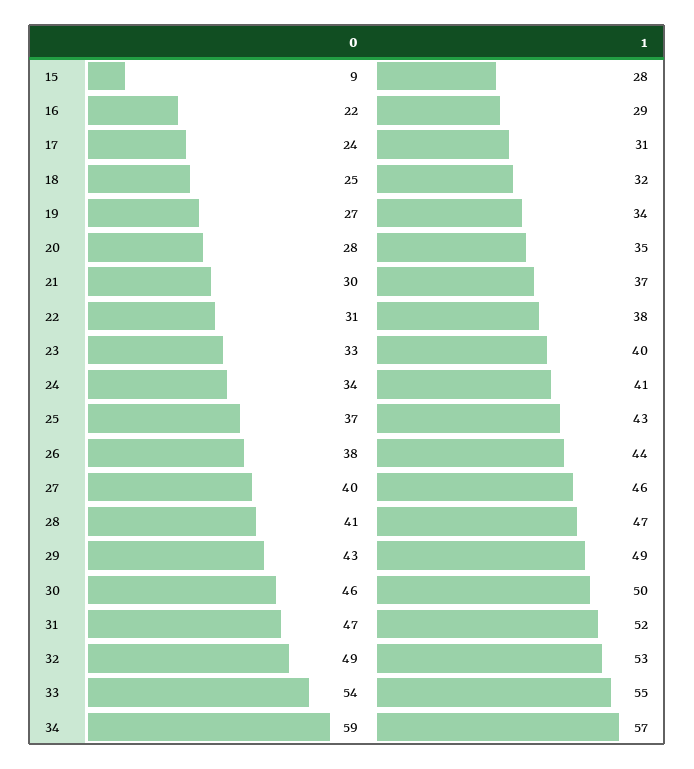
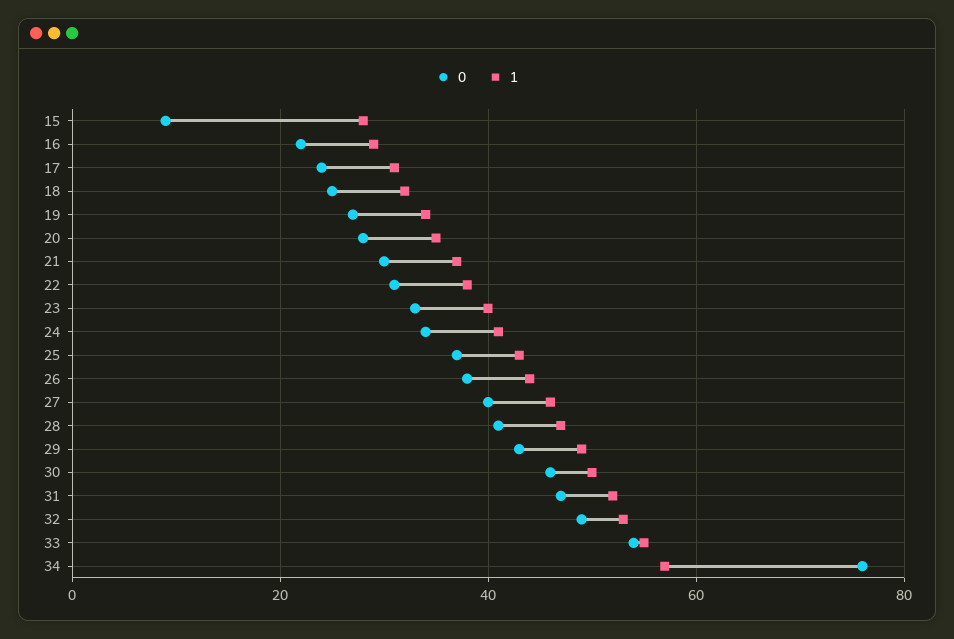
  {
    "0": {
      "15": 9,
      "16": 22,
      "17": 24,
      "18": 25,
      "19": 27,
      "20": 28,
      "21": 30,
      "22": 31,
      "23": 33,
      "24": 34,
      "25": 37,
      "26": 38,
      "27": 40,
      "28": 41,
      "29": 43,
      "30": 46,
      "31": 47,
      "32": 49,
      "33": 54,
-     "34": 59
+     "34": 75
    },
    "1": {
      "15": 28,
      "16": 29,
      "17": 31,
      "18": 32,
      "19": 34,
      "20": 35,
      "21": 37,
      "22": 38,
      "23": 40,
      "24": 41,
      "25": 43,
      "26": 44,
      "27": 46,
      "28": 47,
      "29": 49,
      "30": 50,
      "31": 52,
      "32": 53,
      "33": 55,
      "34": 57
    }
  }

